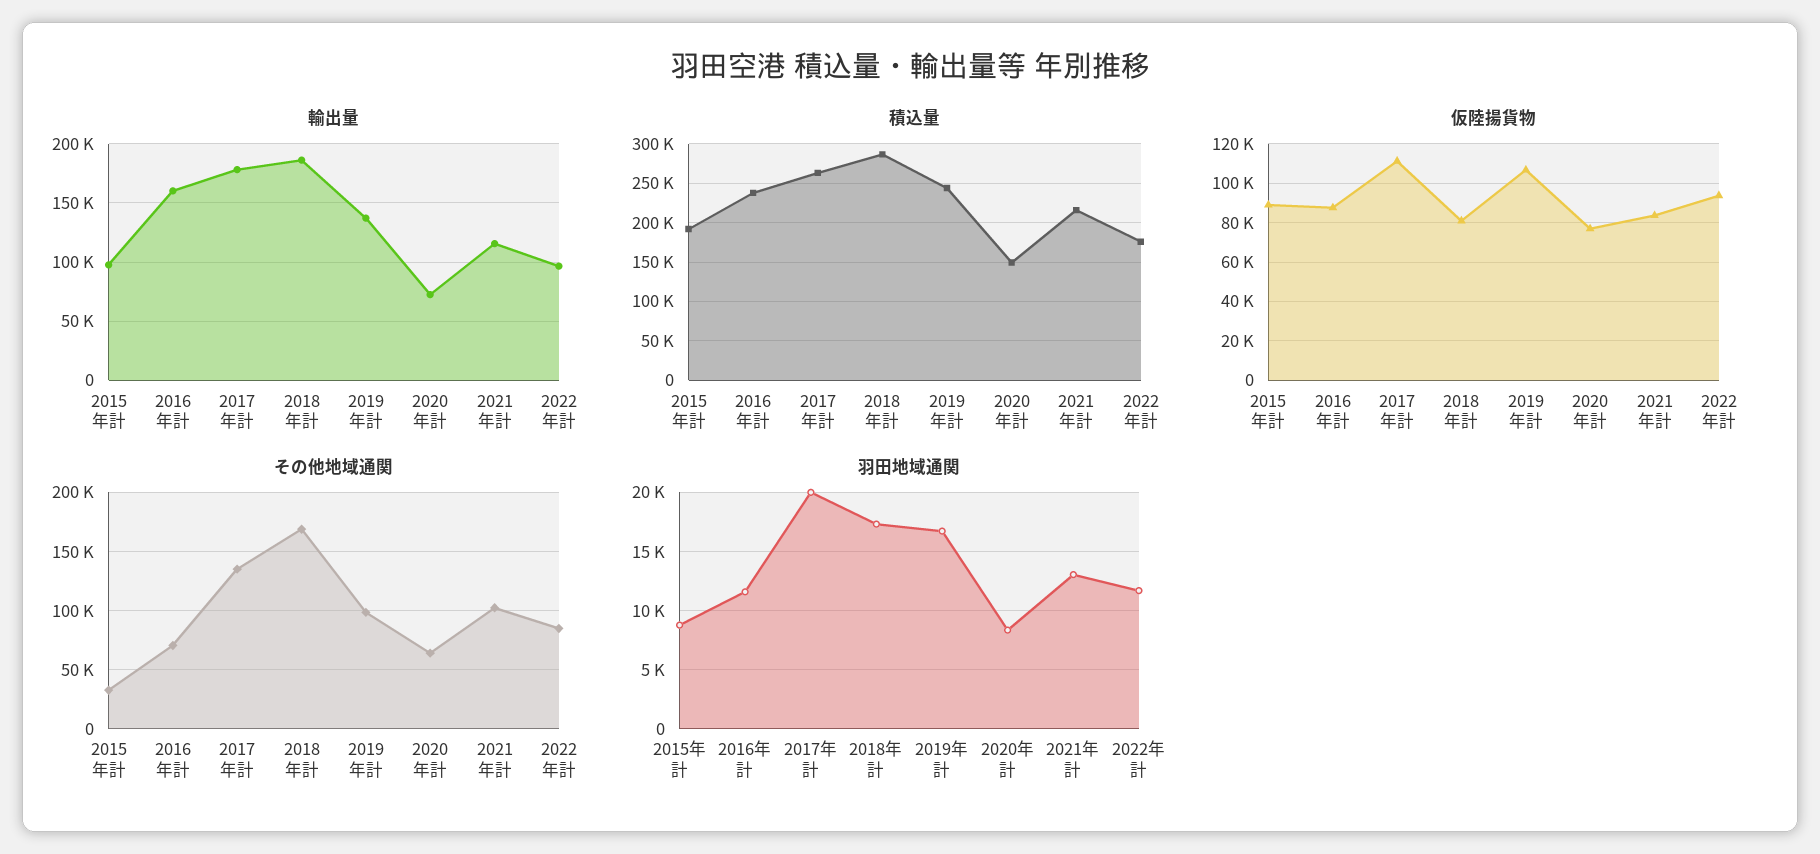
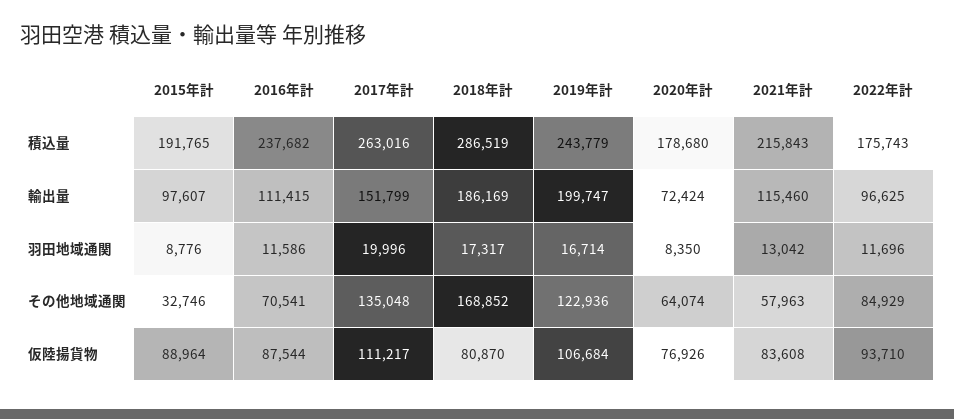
  {
    "輸出量": {
      "2015年計": 97607,
-     "2016年計": 160000,
+     "2016年計": 111415,
-     "2017年計": 180000,
+     "2017年計": 151799,
      "2018年計": 186169,
-     "2019年計": 140000,
+     "2019年計": 199747,
      "2020年計": 72424,
      "2021年計": 115460,
      "2022年計": 96625
    },
    "積込量": {
      "2015年計": 191765,
      "2016年計": 237682,
      "2017年計": 263016,
      "2018年計": 286519,
      "2019年計": 243779,
-     "2020年計": 150000,
+     "2020年計": 178680,
      "2021年計": 215843,
      "2022年計": 175743
    },
    "仮陸揚貨物": {
      "2015年計": 88964,
      "2016年計": 87544,
      "2017年計": 111217,
      "2018年計": 80870,
      "2019年計": 106684,
      "2020年計": 76926,
      "2021年計": 83608,
      "2022年計": 93710
    },
    "その他地域通関": {
      "2015年計": 32746,
      "2016年計": 70541,
      "2017年計": 135048,
      "2018年計": 168852,
-     "2019年計": 100000,
+     "2019年計": 122936,
      "2020年計": 64074,
-     "2021年計": 100000,
+     "2021年計": 57963,
      "2022年計": 84929
    },
    "羽田地域通関": {
      "2015年計": 8776,
      "2016年計": 11586,
      "2017年計": 19996,
      "2018年計": 17317,
      "2019年計": 16714,
      "2020年計": 8350,
      "2021年計": 13042,
      "2022年計": 11696
    }
  }

